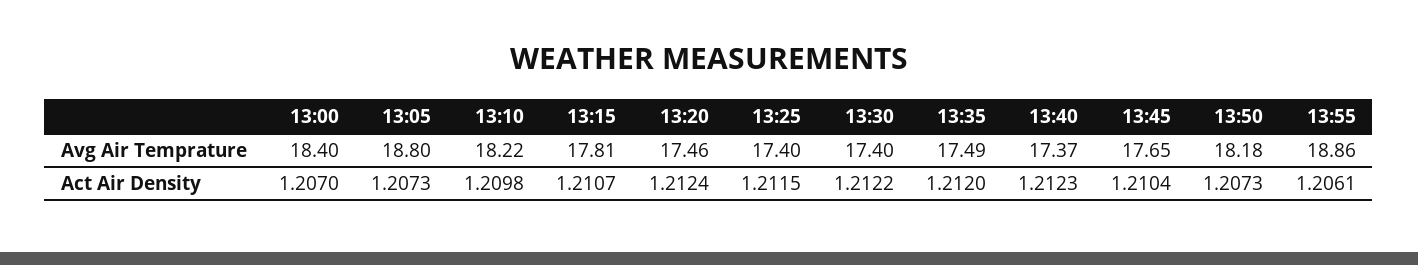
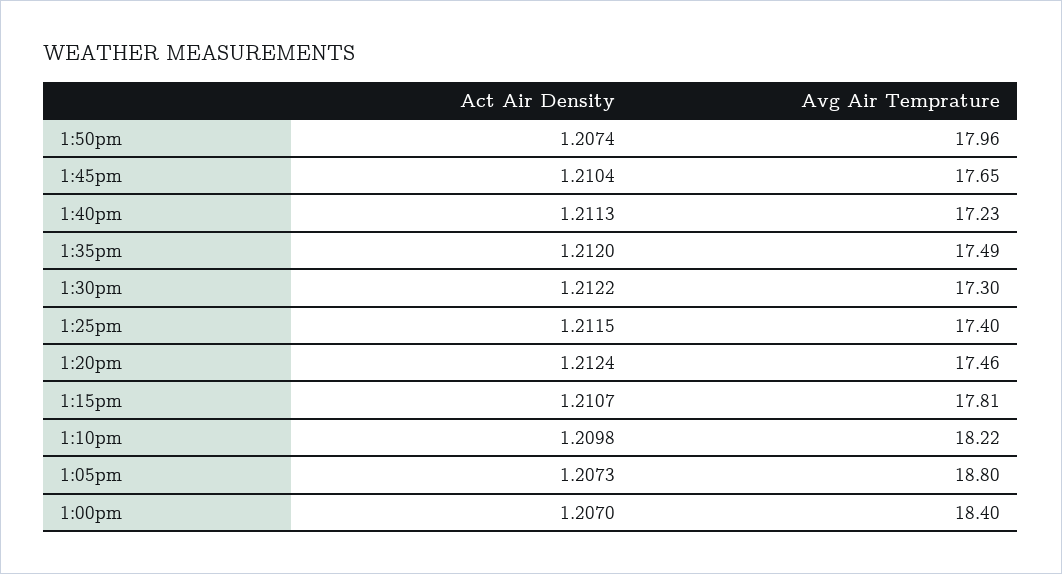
  {
    "13:00": {
      "Avg Air Temprature": 18.4,
      "Act Air Density": 1.207
    },
    "13:05": {
      "Avg Air Temprature": 18.8,
      "Act Air Density": 1.2073
    },
    "13:10": {
      "Avg Air Temprature": 18.22,
      "Act Air Density": 1.2098
    },
    "13:15": {
      "Avg Air Temprature": 17.81,
      "Act Air Density": 1.2107
    },
    "13:20": {
      "Avg Air Temprature": 17.46,
      "Act Air Density": 1.2124
    },
    "13:25": {
      "Avg Air Temprature": 17.4,
      "Act Air Density": 1.2115
    },
    "13:30": {
-     "Avg Air Temprature": 17.4,
+     "Avg Air Temprature": 17.3,
      "Act Air Density": 1.2122
    },
    "13:35": {
      "Avg Air Temprature": 17.49,
      "Act Air Density": 1.212
    },
    "13:40": {
-     "Avg Air Temprature": 17.37,
+     "Avg Air Temprature": 17.23,
-     "Act Air Density": 1.2123
+     "Act Air Density": 1.2113
    },
    "13:45": {
      "Avg Air Temprature": 17.65,
      "Act Air Density": 1.2104
    },
    "13:50": {
-     "Avg Air Temprature": 18.18,
+     "Avg Air Temprature": 17.96,
-     "Act Air Density": 1.2073
+     "Act Air Density": 1.2074
-   },
+   }
-   "13:55": {
-     "Avg Air Temprature": 18.86,
-     "Act Air Density": 1.2061
-   }
  }

